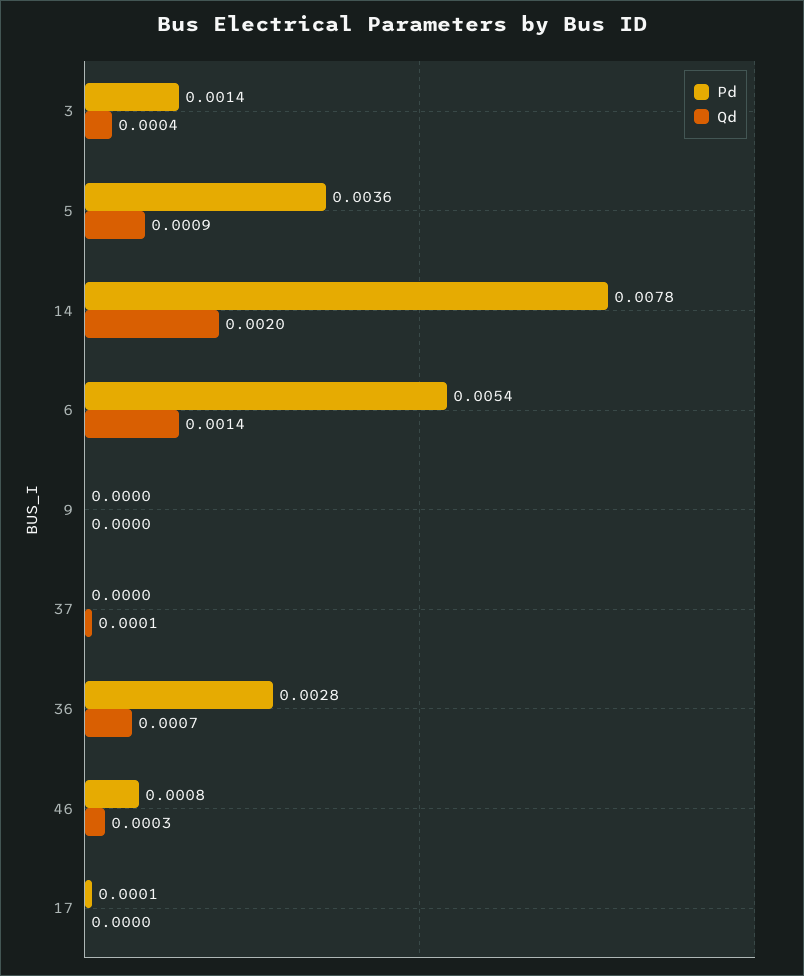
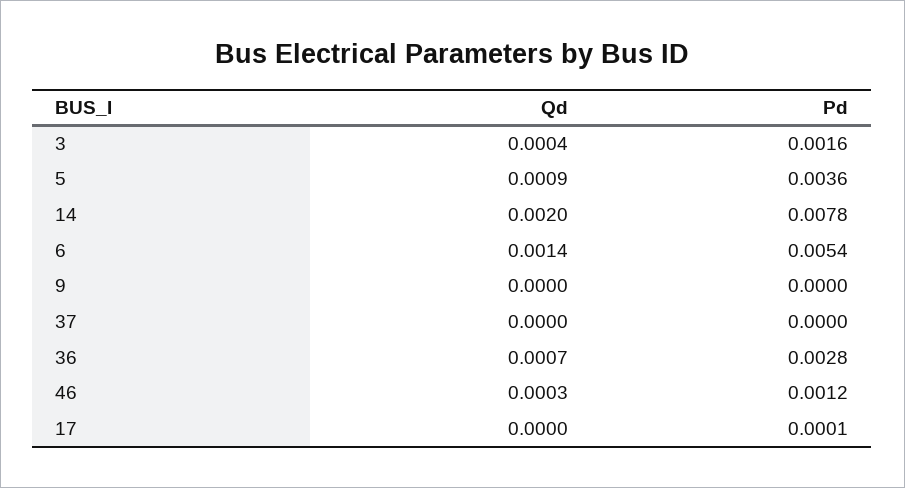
  {
    "Pd": {
-     "3": 0.0014,
+     "3": 0.0016,
      "5": 0.0036,
      "14": 0.0078,
      "6": 0.0054,
      "9": 0,
      "37": 0,
      "36": 0.0028,
-     "46": 0.0008,
+     "46": 0.0012,
      "17": 0.0001
    },
    "Qd": {
      "3": 0.0004,
      "5": 0.0009,
      "14": 0.002,
      "6": 0.0014,
      "9": 0,
-     "37": 0.0001,
+     "37": 0,
      "36": 0.0007,
      "46": 0.0003,
      "17": 0
    }
  }

